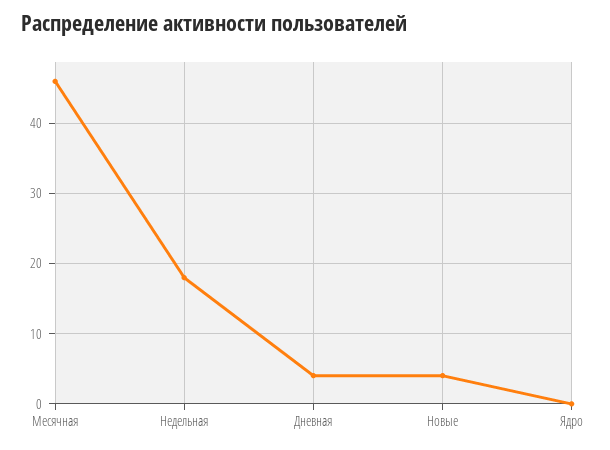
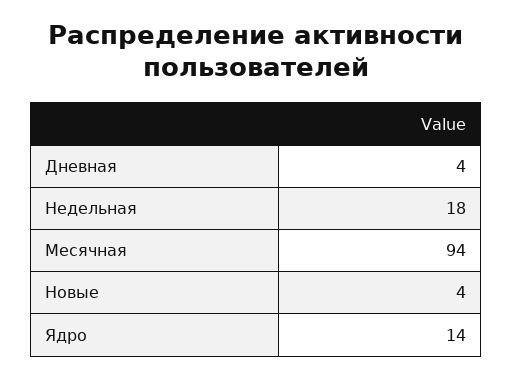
  {
-   "Месячная": 46,
+   "Месячная": 94,
    "Недельная": 18,
    "Дневная": 4,
    "Новые": 4,
-   "Ядро": 0
+   "Ядро": 14
  }

